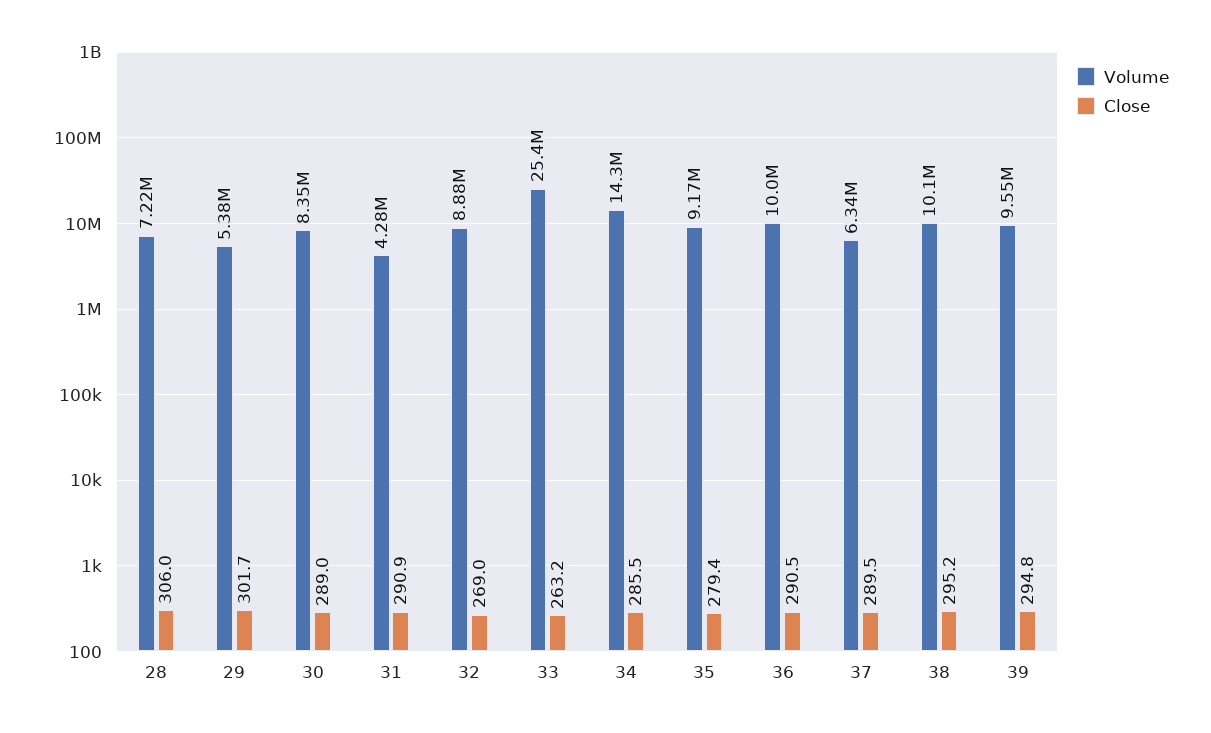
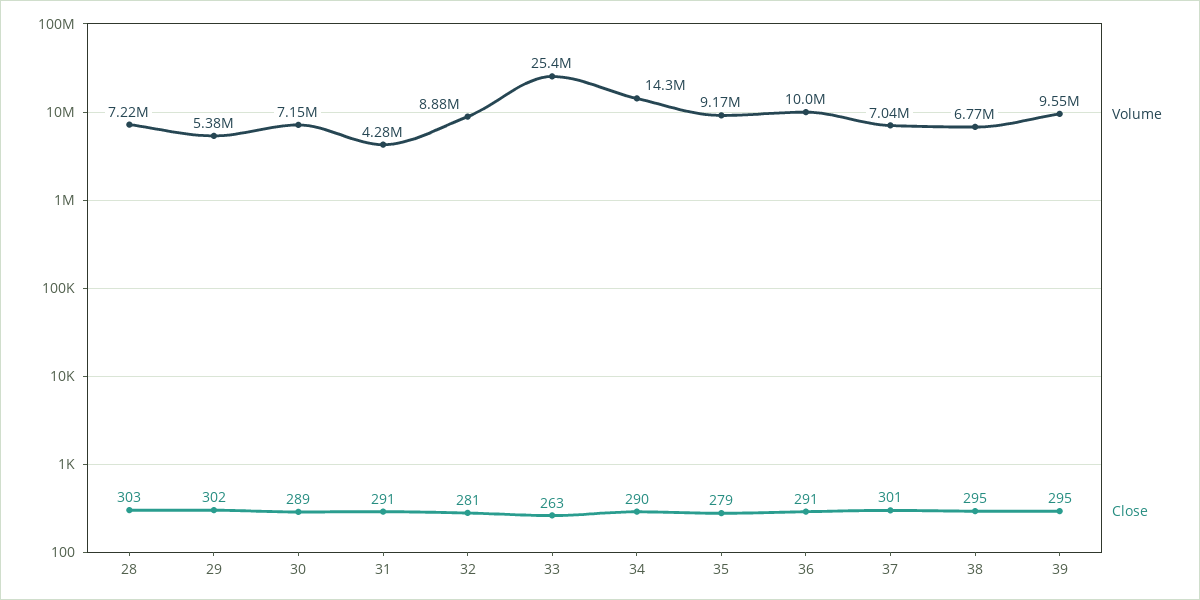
  {
    "Volume": {
      "28": 7220000,
      "29": 5380000,
-     "30": 8350000,
+     "30": 7150000,
      "31": 4280000,
      "32": 8880000,
      "33": 25400000,
      "34": 14300000,
      "35": 9170000,
      "36": 10000000,
-     "37": 6340000,
+     "37": 7040000,
-     "38": 10100000,
+     "38": 6770000,
      "39": 9550000
    },
    "Close": {
-     "28": 306,
+     "28": 303,
      "29": 301.7,
      "30": 289,
      "31": 290.9,
-     "32": 269,
+     "32": 281,
      "33": 263.2,
-     "34": 285.5,
+     "34": 290,
      "35": 279.4,
      "36": 290.5,
-     "37": 289.5,
+     "37": 301,
      "38": 295.2,
      "39": 294.8
    }
  }

